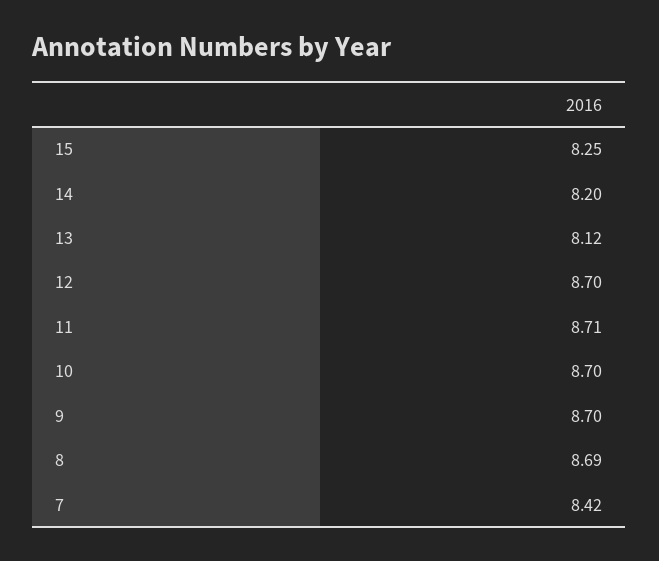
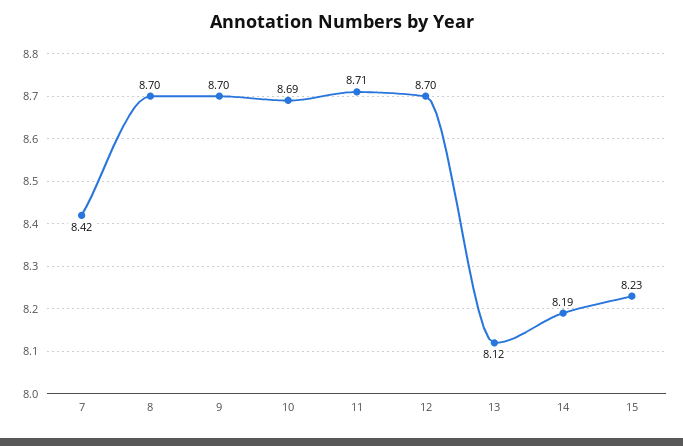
  {
-   "15": 8.25,
+   "15": 8.23,
-   "14": 8.2,
+   "14": 8.19,
    "13": 8.12,
    "12": 8.7,
    "11": 8.71,
-   "10": 8.7,
+   "10": 8.69,
    "9": 8.7,
-   "8": 8.69,
+   "8": 8.7,
    "7": 8.42
  }

